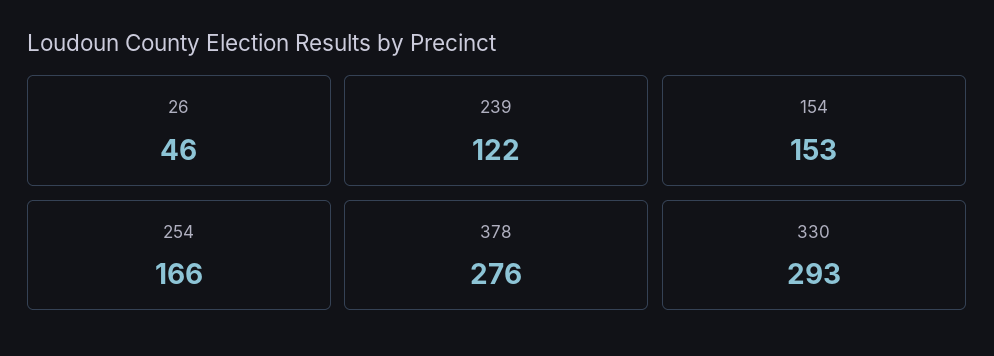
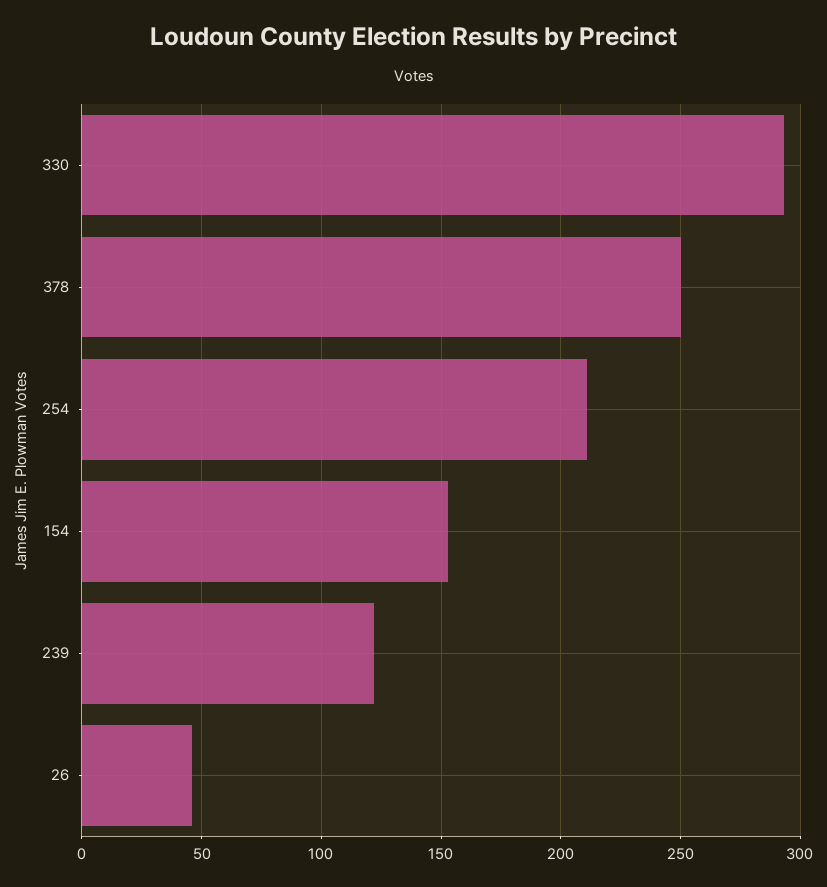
  {
    "26": 46,
    "239": 122,
    "154": 153,
-   "254": 166,
+   "254": 210,
-   "378": 276,
+   "378": 250,
    "330": 293
  }

